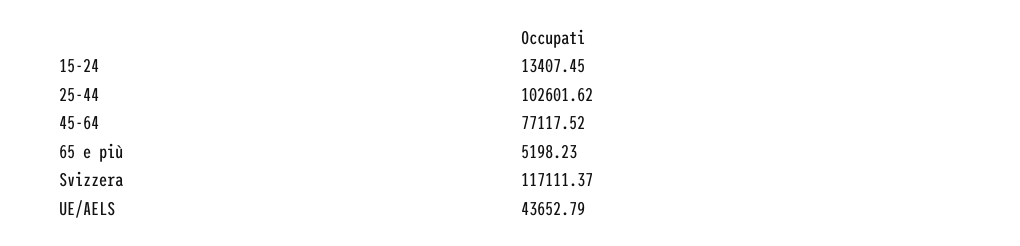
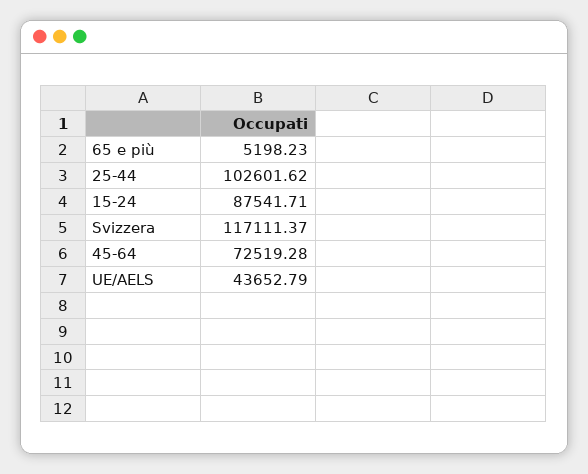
  {
-   "15-24": 13407.45,
+   "15-24": 87541.71,
    "25-44": 102601.62,
-   "45-64": 77117.52,
+   "45-64": 72519.28,
    "65 e più": 5198.23,
    "Svizzera": 117111.37,
    "UE/AELS": 43652.79
  }

